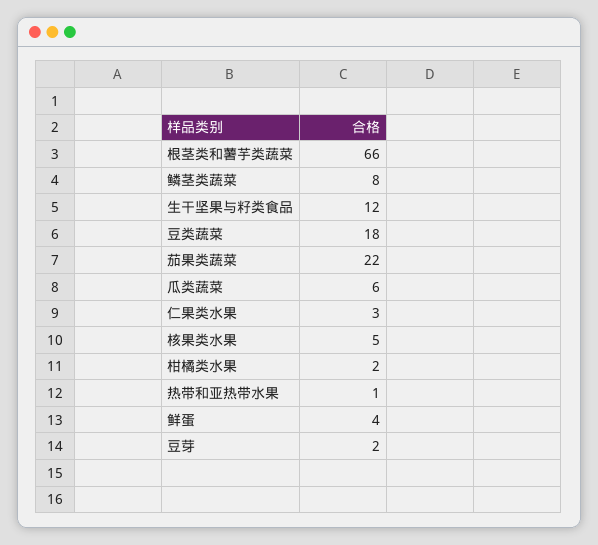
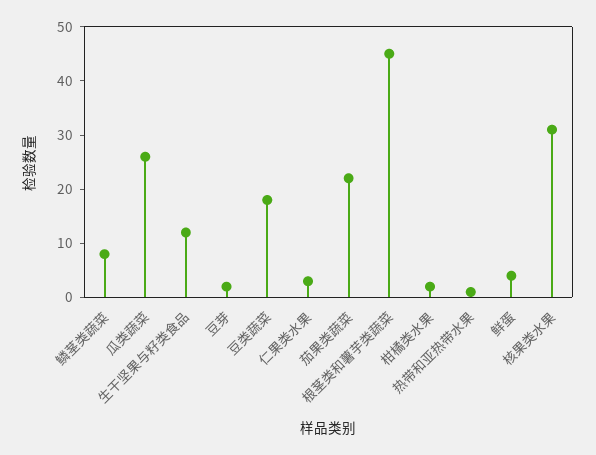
  {
-   "根茎类和薯芋类蔬菜": 66,
+   "根茎类和薯芋类蔬菜": 45,
    "鳞茎类蔬菜": 8,
    "生干坚果与籽类食品": 12,
    "豆类蔬菜": 18,
    "茄果类蔬菜": 22,
-   "瓜类蔬菜": 6,
+   "瓜类蔬菜": 25,
    "仁果类水果": 3,
-   "核果类水果": 5,
+   "核果类水果": 30,
    "柑橘类水果": 2,
    "热带和亚热带水果": 1,
    "鲜蛋": 4,
    "豆芽": 2
  }

